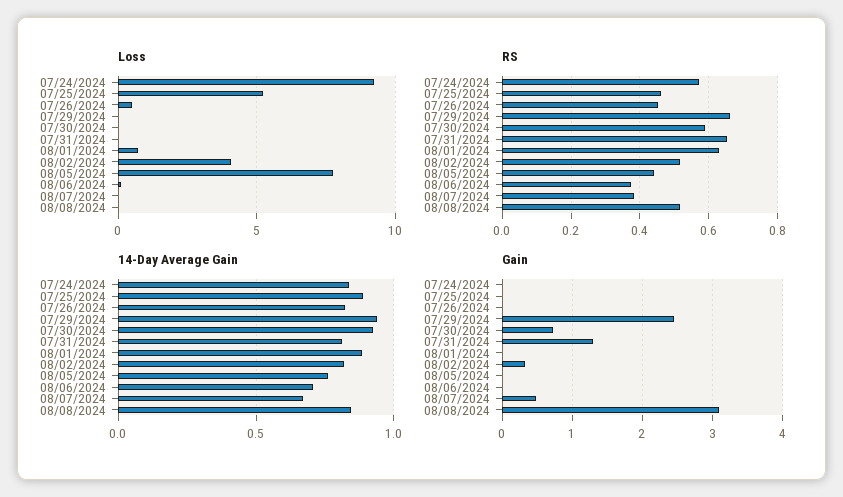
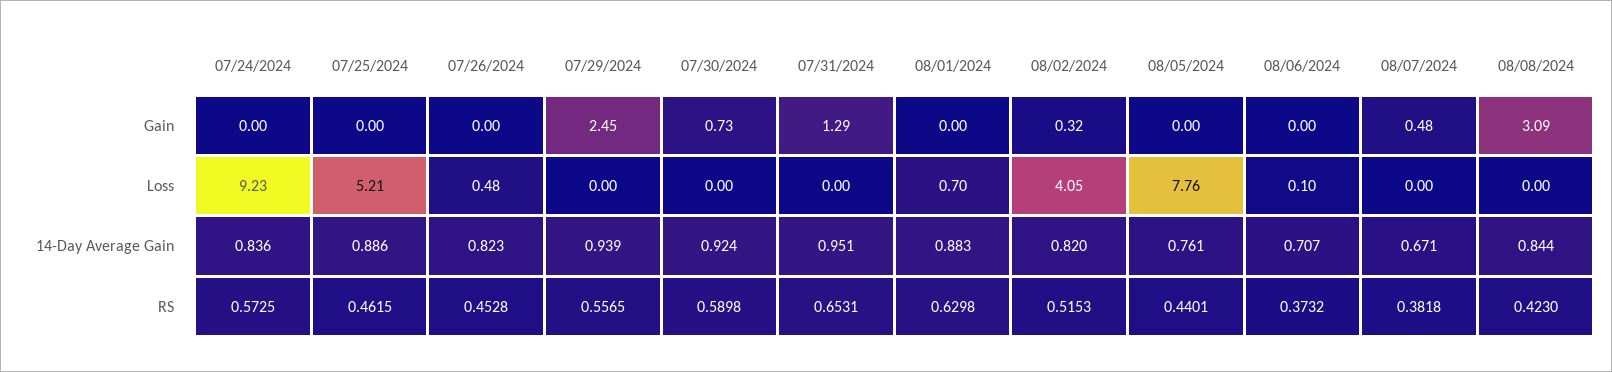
  {
    "Loss": {
      "07/24/2024": 9.23,
      "07/25/2024": 5.21,
      "07/26/2024": 0.48,
      "07/29/2024": 0,
      "07/30/2024": 0,
      "07/31/2024": 0,
      "08/01/2024": 0.7,
      "08/02/2024": 4.05,
      "08/05/2024": 7.76,
      "08/06/2024": 0.1,
      "08/07/2024": 0,
      "08/08/2024": 0
    },
    "RS": {
      "07/24/2024": 0.5725,
      "07/25/2024": 0.4615,
      "07/26/2024": 0.4528,
-     "07/29/2024": 0.66,
+     "07/29/2024": 0.5565,
      "07/30/2024": 0.5898,
      "07/31/2024": 0.6531,
      "08/01/2024": 0.6298,
      "08/02/2024": 0.5153,
      "08/05/2024": 0.4401,
      "08/06/2024": 0.3732,
      "08/07/2024": 0.3818,
-     "08/08/2024": 0.52
+     "08/08/2024": 0.423
    },
    "14-Day Average Gain": {
      "07/24/2024": 0.836,
      "07/25/2024": 0.886,
      "07/26/2024": 0.823,
      "07/29/2024": 0.939,
      "07/30/2024": 0.924,
-     "07/31/2024": 0.8,
+     "07/31/2024": 0.951,
      "08/01/2024": 0.883,
      "08/02/2024": 0.82,
      "08/05/2024": 0.761,
      "08/06/2024": 0.707,
      "08/07/2024": 0.671,
      "08/08/2024": 0.844
    },
    "Gain": {
      "07/24/2024": 0,
      "07/25/2024": 0,
      "07/26/2024": 0,
      "07/29/2024": 2.45,
      "07/30/2024": 0.73,
      "07/31/2024": 1.29,
      "08/01/2024": 0,
      "08/02/2024": 0.32,
      "08/05/2024": 0,
      "08/06/2024": 0,
      "08/07/2024": 0.48,
      "08/08/2024": 3.09
    }
  }

